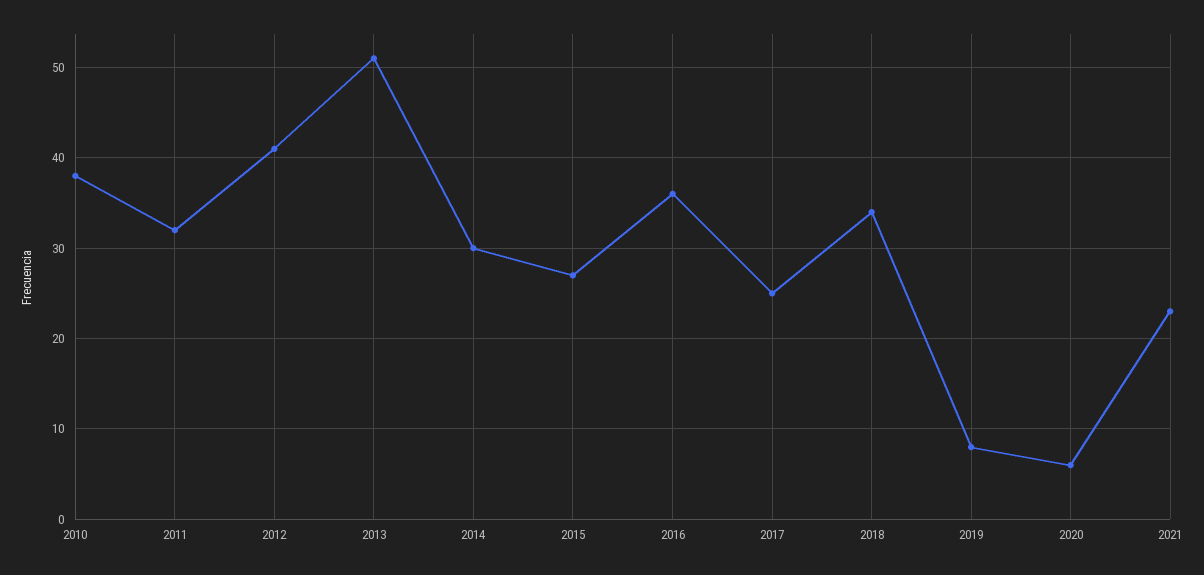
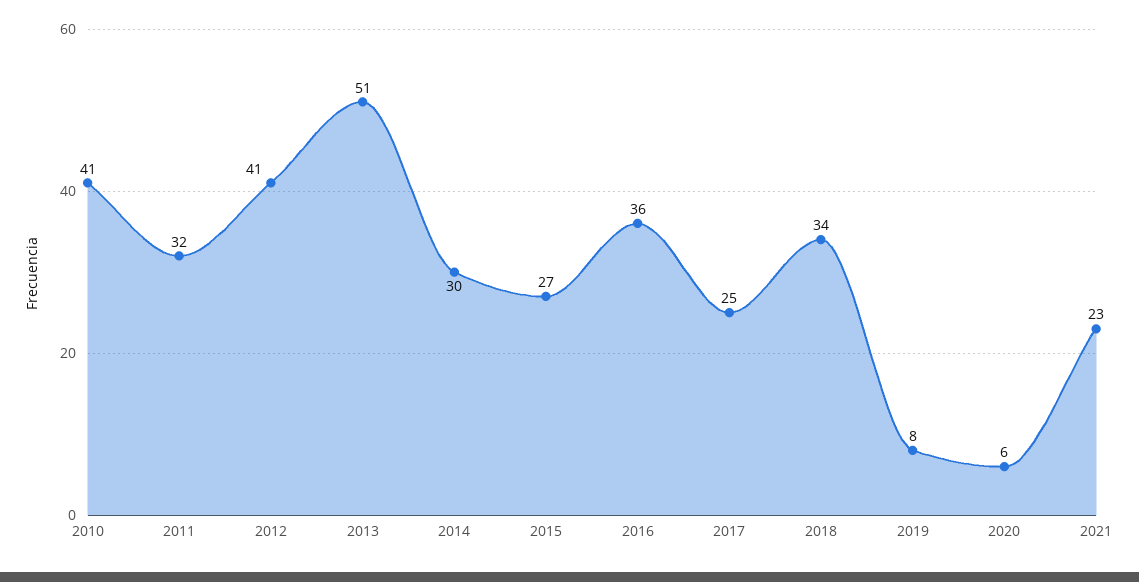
  {
-   "2010": 38,
+   "2010": 41,
    "2011": 32,
    "2012": 41,
    "2013": 51,
    "2014": 30,
    "2015": 27,
    "2016": 36,
    "2017": 25,
    "2018": 34,
    "2019": 8,
    "2020": 6,
    "2021": 23
  }

